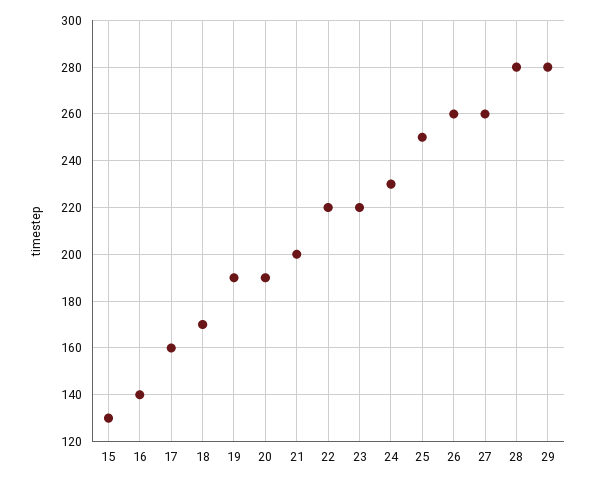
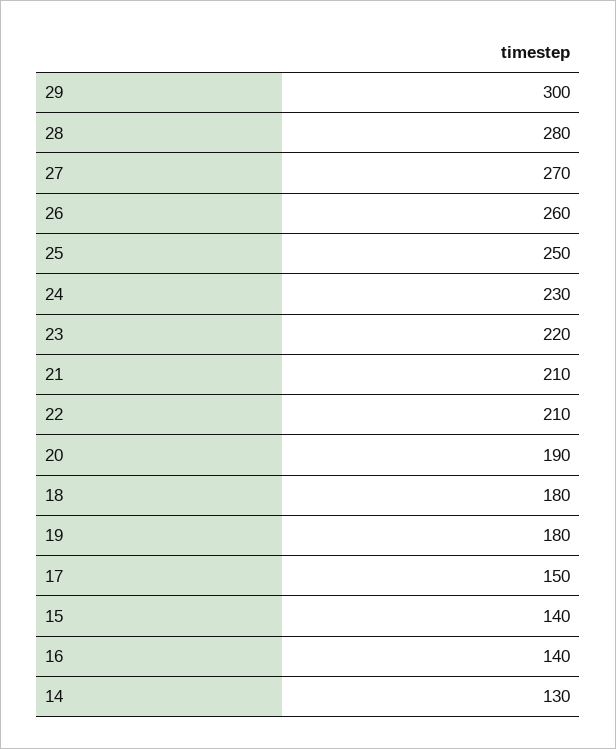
  {
-   "15": 130,
+   "15": 140,
    "16": 140,
-   "17": 160,
+   "17": 150,
-   "18": 170,
+   "18": 180,
-   "19": 190,
+   "19": 180,
    "20": 190,
-   "21": 200,
+   "21": 210,
-   "22": 220,
+   "22": 210,
    "23": 220,
    "24": 230,
    "25": 250,
    "26": 260,
-   "27": 260,
+   "27": 270,
    "28": 280,
-   "29": 280
+   "29": 300,
+   "14": 130
  }

